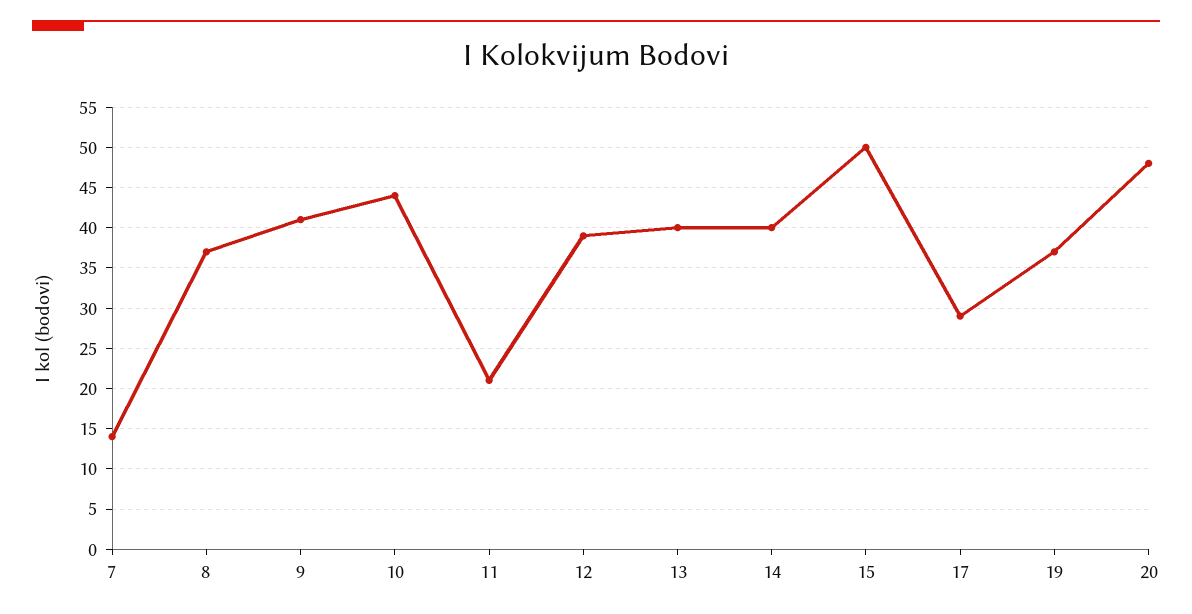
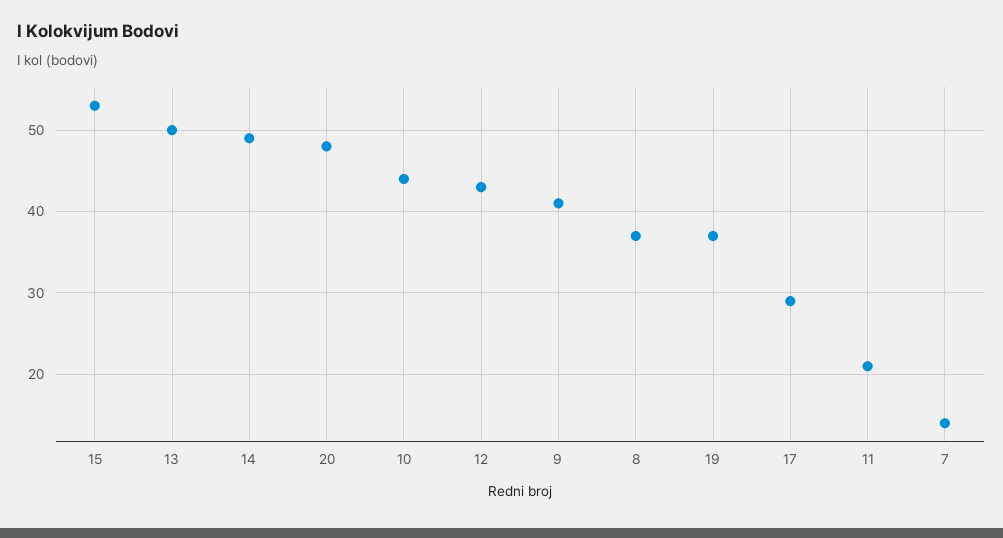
  {
    "7": 14,
    "8": 37,
    "9": 41,
    "10": 44,
    "11": 21,
-   "12": 39,
+   "12": 43,
-   "13": 40,
+   "13": 50,
-   "14": 40,
+   "14": 49,
-   "15": 50,
+   "15": 53,
    "17": 29,
    "19": 37,
    "20": 48
  }

